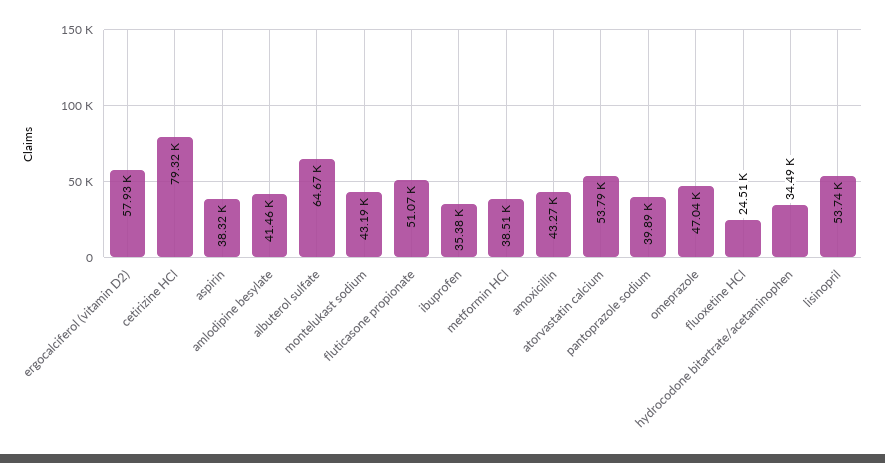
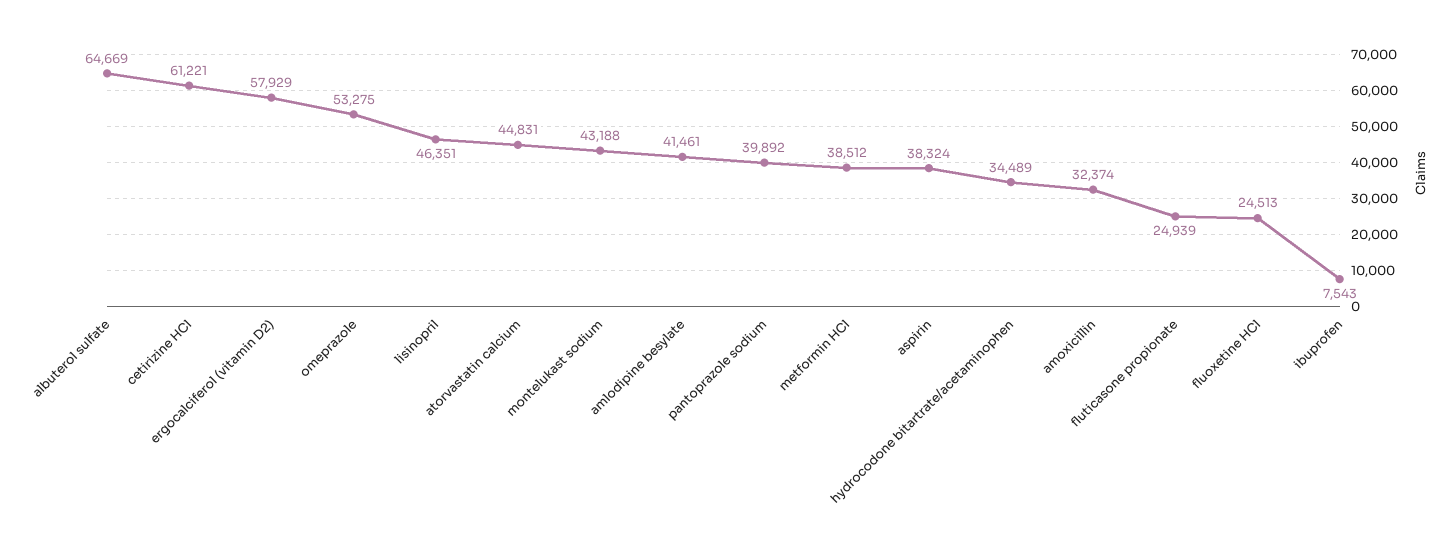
  {
    "ergocalciferol (vitamin D2)": 57929,
-   "cetirizine HCl": 79320,
+   "cetirizine HCl": 61221,
    "aspirin": 38324,
    "amlodipine besylate": 41461,
    "albuterol sulfate": 64669,
    "montelukast sodium": 43188,
-   "fluticasone propionate": 51070,
+   "fluticasone propionate": 24939,
-   "ibuprofen": 35380,
+   "ibuprofen": 7543,
    "metformin HCl": 38512,
-   "amoxicillin": 43270,
+   "amoxicillin": 32374,
-   "atorvastatin calcium": 53790,
+   "atorvastatin calcium": 44831,
    "pantoprazole sodium": 39892,
-   "omeprazole": 47040,
+   "omeprazole": 53275,
    "fluoxetine HCl": 24513,
    "hydrocodone bitartrate/acetaminophen": 34489,
-   "lisinopril": 53740
+   "lisinopril": 46351
  }

